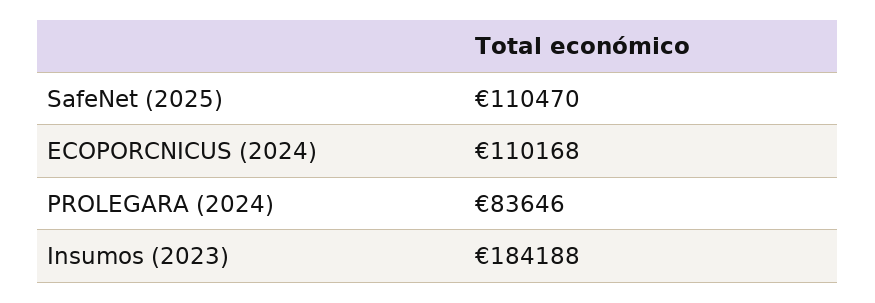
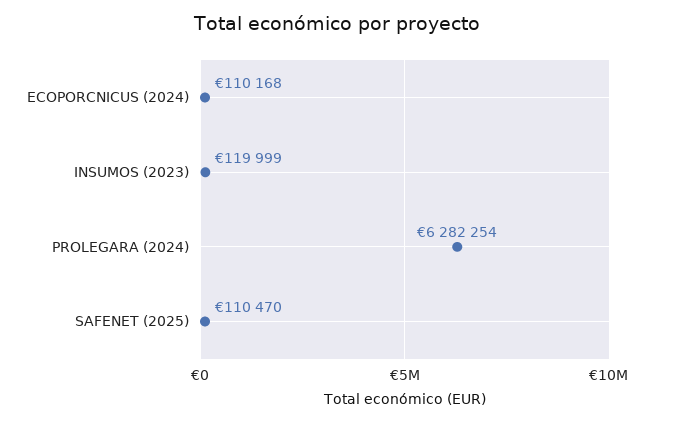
  {
    "SafeNet (2025)": 110470,
    "ECOPORCNICUS (2024)": 110168,
-   "PROLEGARA (2024)": 83646,
+   "PROLEGARA (2024)": 6282254,
-   "Insumos (2023)": 184188
+   "Insumos (2023)": 119999
  }

